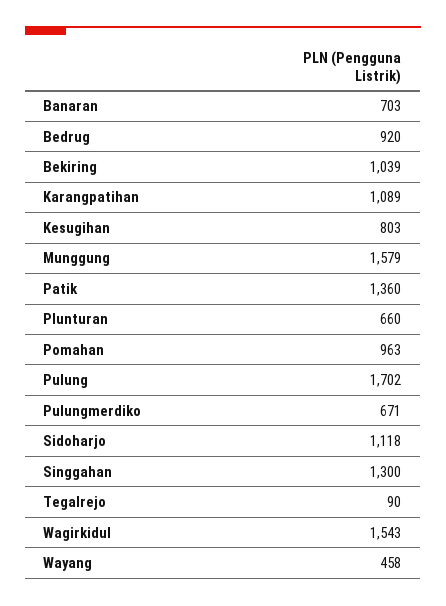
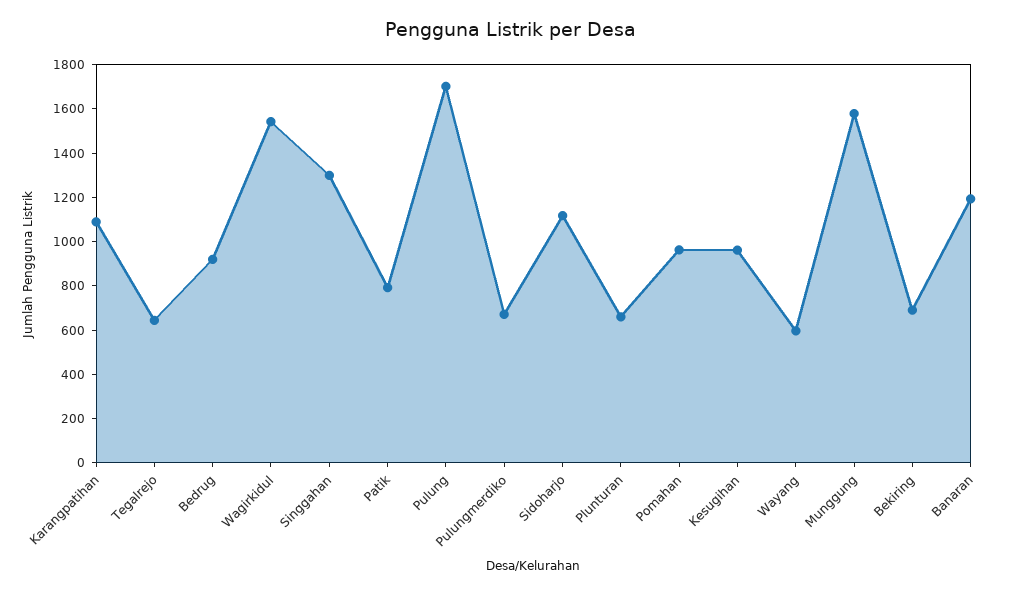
  {
-   "Banaran": 703,
+   "Banaran": 1200,
    "Bedrug": 920,
-   "Bekiring": 1039,
+   "Bekiring": 700,
    "Karangpatihan": 1089,
-   "Kesugihan": 803,
+   "Kesugihan": 950,
    "Munggung": 1579,
-   "Patik": 1360,
+   "Patik": 800,
    "Plunturan": 660,
    "Pomahan": 963,
    "Pulung": 1702,
    "Pulungmerdiko": 671,
    "Sidoharjo": 1118,
    "Singgahan": 1300,
-   "Tegalrejo": 90,
+   "Tegalrejo": 650,
    "Wagirkidul": 1543,
-   "Wayang": 458
+   "Wayang": 600
  }

